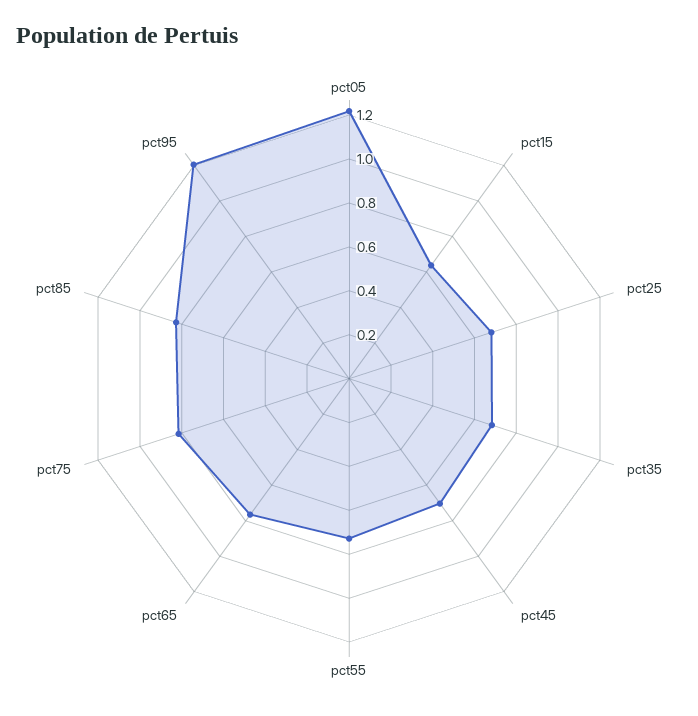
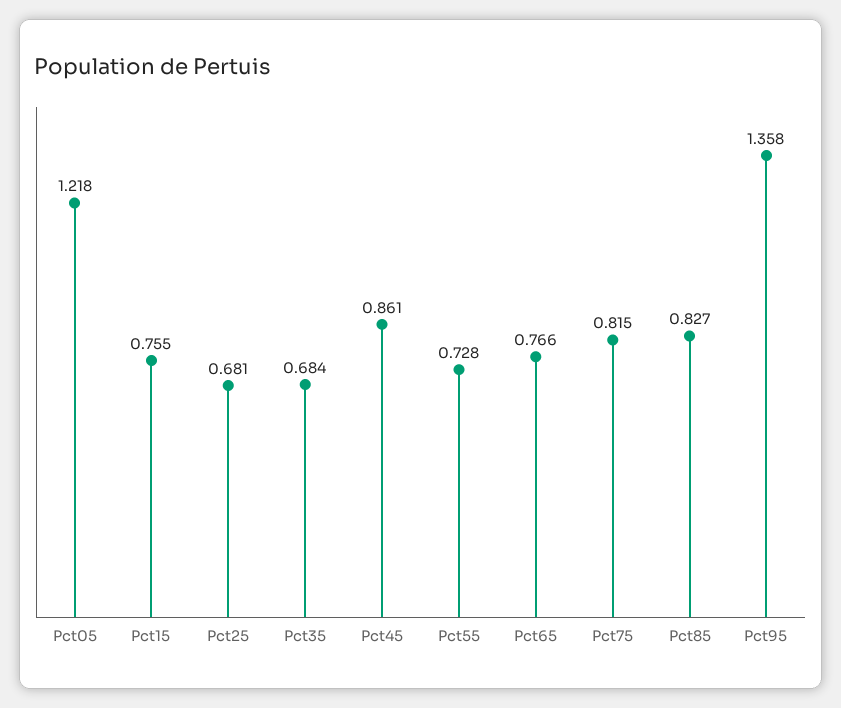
  {
    "pct05": 1.218,
-   "pct15": 0.65,
+   "pct15": 0.755,
    "pct25": 0.681,
    "pct35": 0.684,
-   "pct45": 0.7,
+   "pct45": 0.861,
    "pct55": 0.728,
    "pct65": 0.766,
    "pct75": 0.815,
    "pct85": 0.827,
-   "pct95": 1.2
+   "pct95": 1.358
  }

